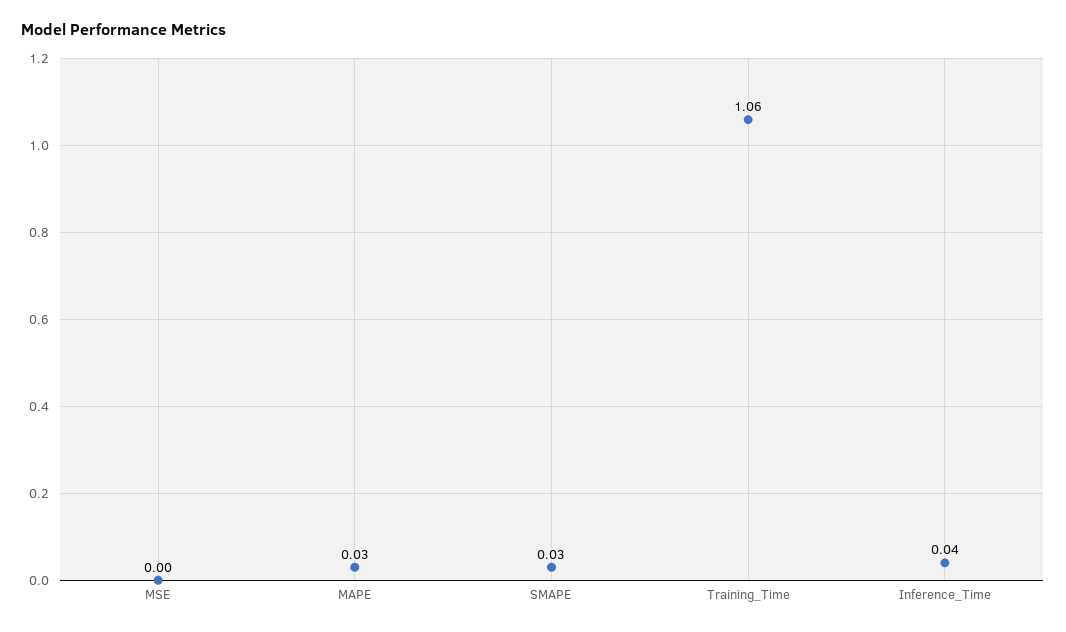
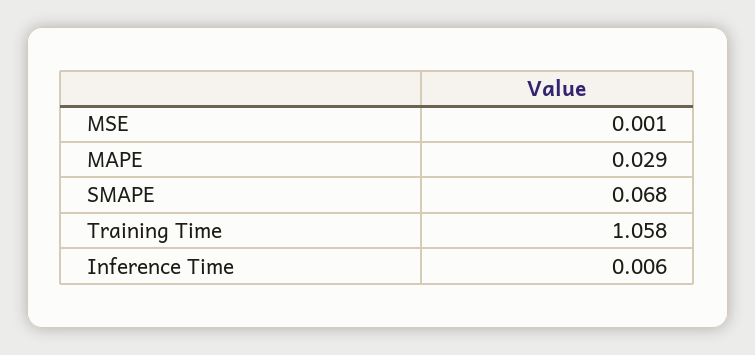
  {
    "MSE": 0.001,
    "MAPE": 0.029,
-   "SMAPE": 0.03,
+   "SMAPE": 0.068,
    "Training_Time": 1.058,
-   "Inference_Time": 0.04
+   "Inference_Time": 0.006
  }

